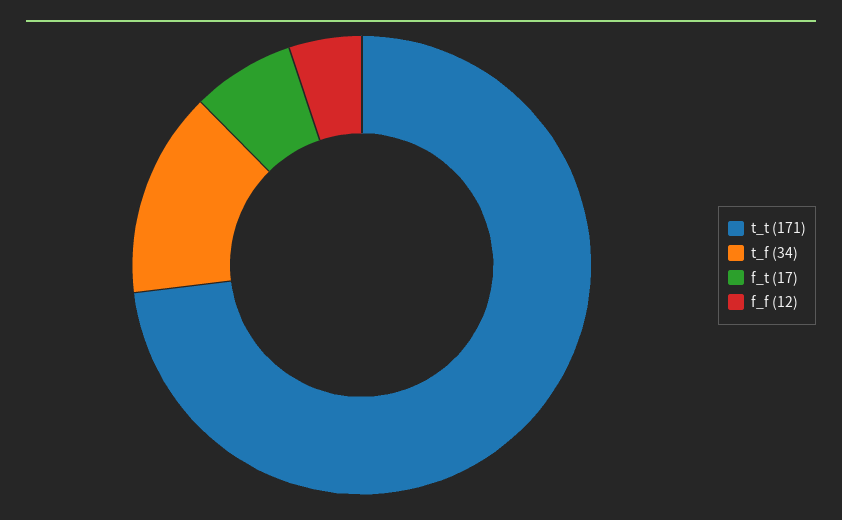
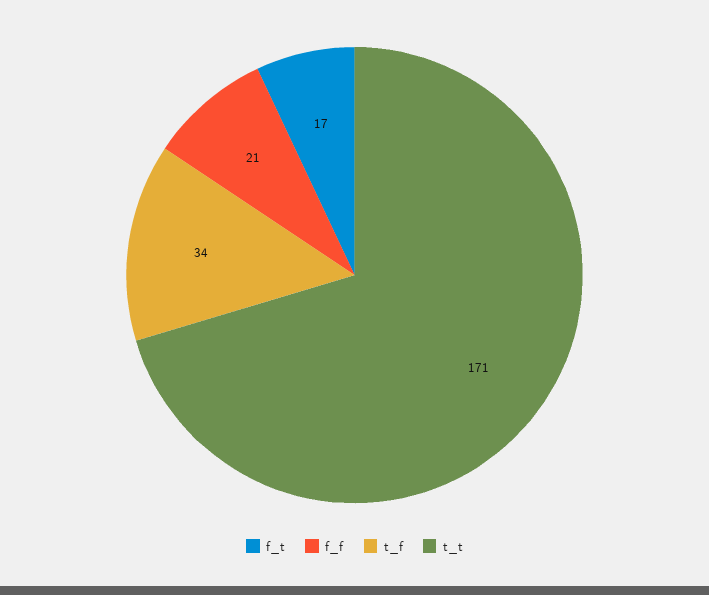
  {
    "t_t": 171,
    "t_f": 34,
    "f_t": 17,
-   "f_f": 12
+   "f_f": 21
  }

